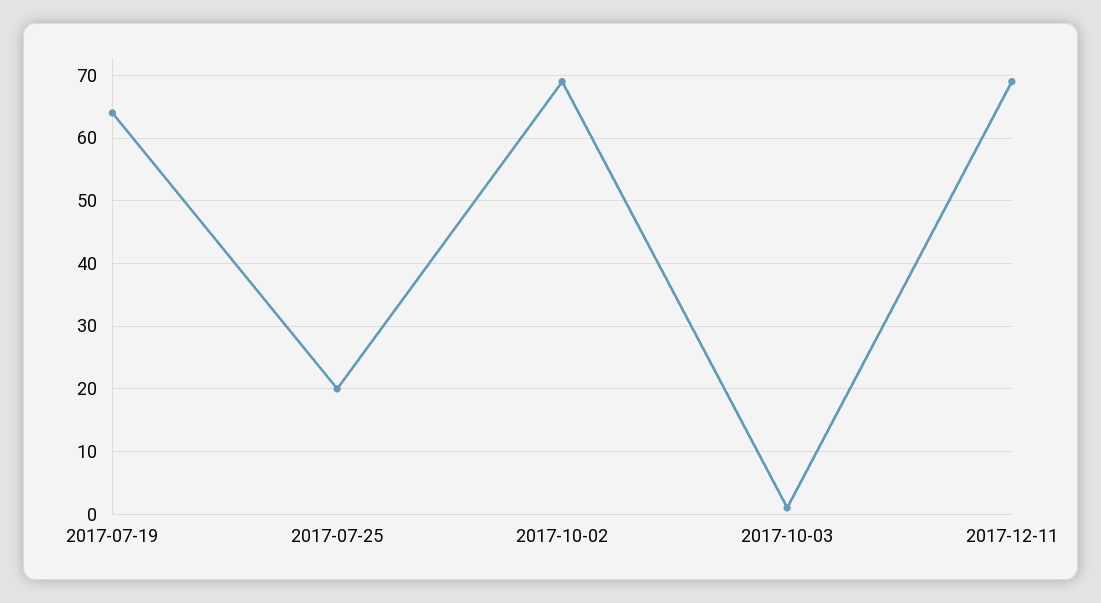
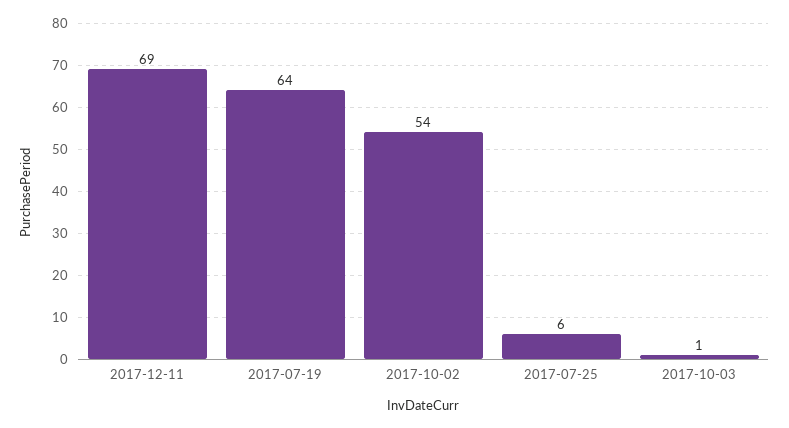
  {
    "2017-07-19": 64,
-   "2017-07-25": 20,
+   "2017-07-25": 6,
-   "2017-10-02": 69,
+   "2017-10-02": 54,
    "2017-10-03": 1,
    "2017-12-11": 69
  }

